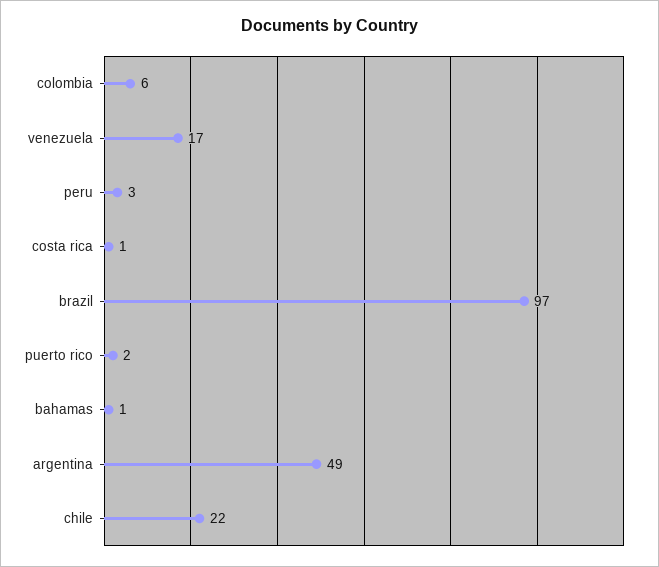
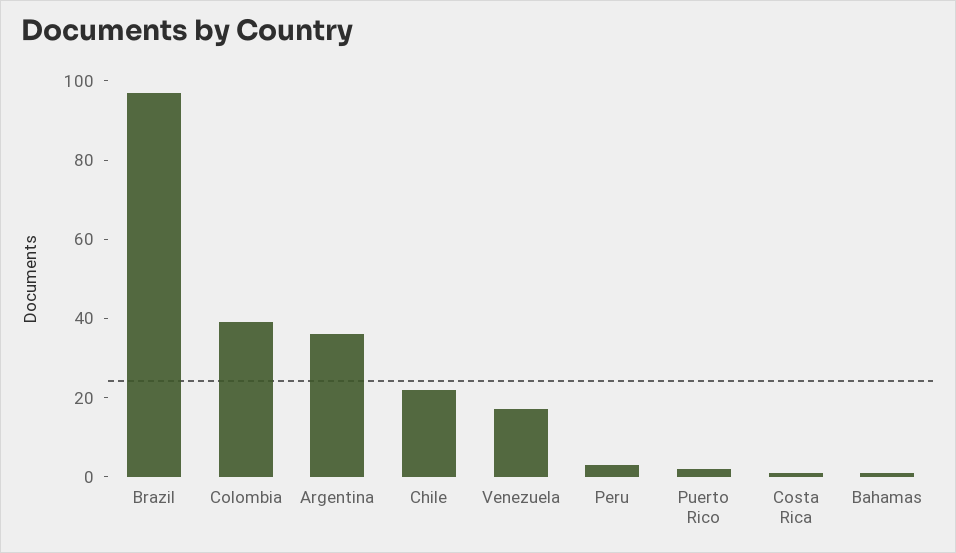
  {
-   "colombia": 6,
+   "colombia": 40,
    "venezuela": 17,
    "peru": 3,
    "costa rica": 1,
    "brazil": 97,
    "puerto rico": 2,
    "bahamas": 1,
-   "argentina": 49,
+   "argentina": 35,
    "chile": 22
  }

